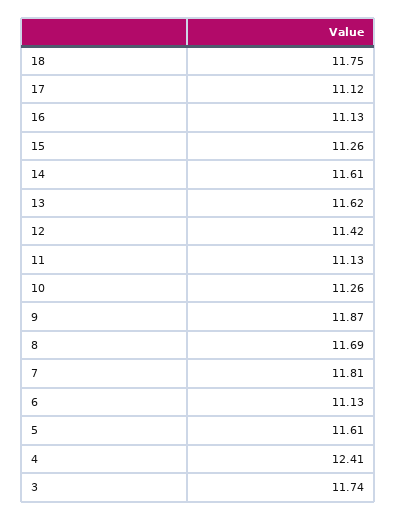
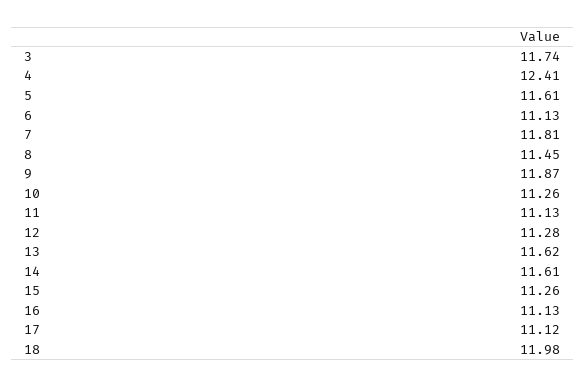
  {
-   "18": 11.75,
+   "18": 11.98,
    "17": 11.12,
    "16": 11.13,
    "15": 11.26,
    "14": 11.61,
    "13": 11.62,
-   "12": 11.42,
+   "12": 11.28,
    "11": 11.13,
    "10": 11.26,
    "9": 11.87,
-   "8": 11.69,
+   "8": 11.45,
    "7": 11.81,
    "6": 11.13,
    "5": 11.61,
    "4": 12.41,
    "3": 11.74
  }

